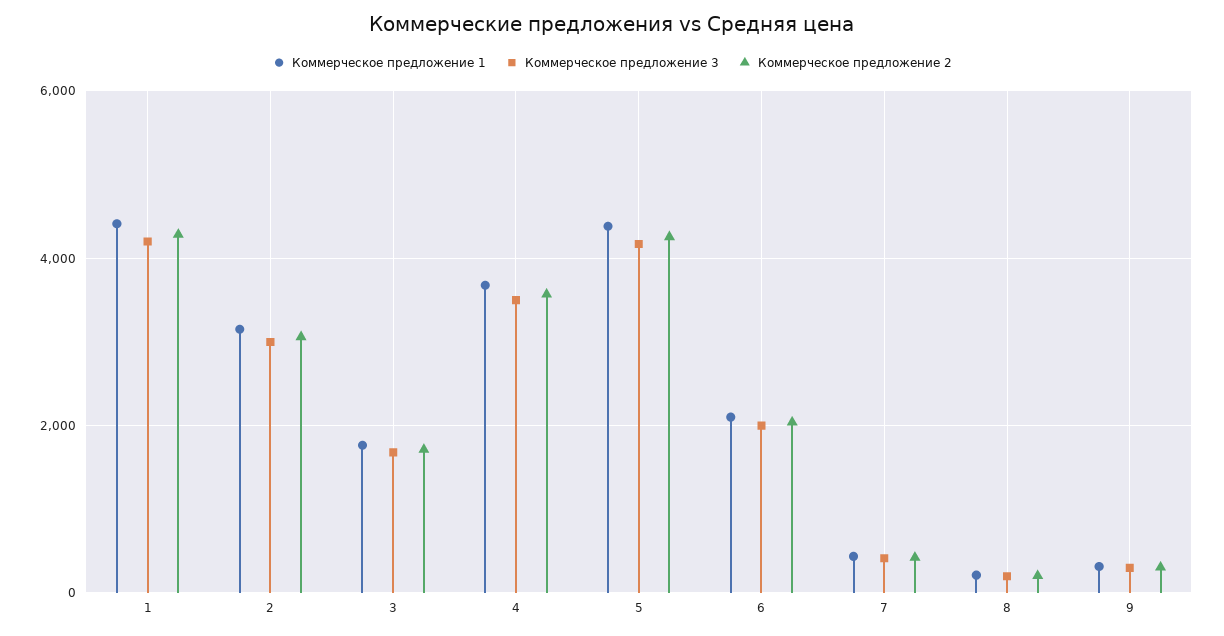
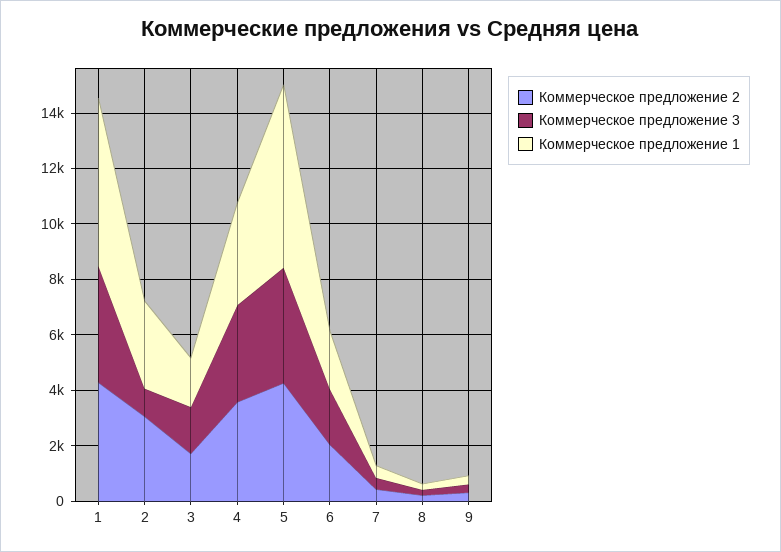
  {
    "Коммерческое предложение 1": {
-     "1": 4400,
+     "1": 6000,
      "2": 3200,
      "3": 1800,
      "4": 3600,
-     "5": 4400,
+     "5": 6500,
      "6": 2200,
      "7": 400,
      "8": 200,
      "9": 400
    },
    "Коммерческое предложение 3": {
      "1": 4200,
-     "2": 3000,
+     "2": 1000,
      "3": 1600,
      "4": 3600,
      "5": 4200,
      "6": 2000,
      "7": 400,
      "8": 200,
      "9": 400
    },
    "Коммерческое предложение 2": {
      "1": 4200,
      "2": 3000,
      "3": 1800,
      "4": 3600,
      "5": 4200,
      "6": 2000,
      "7": 400,
      "8": 200,
      "9": 400
    }
  }

